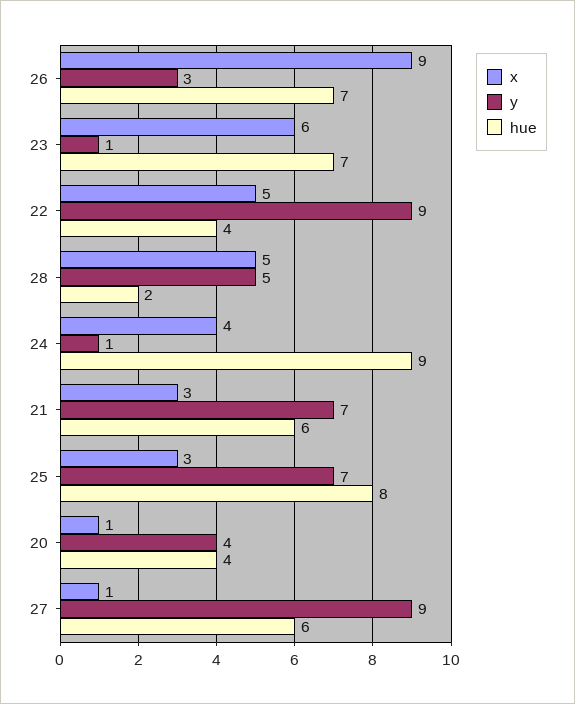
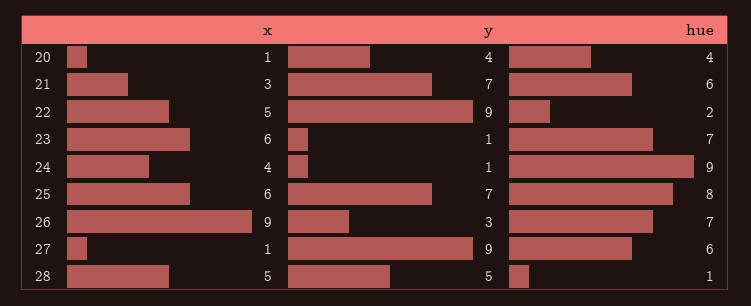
  {
    "x": {
      "26": 9,
      "23": 6,
      "22": 5,
      "28": 5,
      "24": 4,
      "21": 3,
-     "25": 3,
+     "25": 6,
      "20": 1,
      "27": 1
    },
    "y": {
      "26": 3,
      "23": 1,
      "22": 9,
      "28": 5,
      "24": 1,
      "21": 7,
      "25": 7,
      "20": 4,
      "27": 9
    },
    "hue": {
      "26": 7,
      "23": 7,
-     "22": 4,
+     "22": 2,
-     "28": 2,
+     "28": 1,
      "24": 9,
      "21": 6,
      "25": 8,
      "20": 4,
      "27": 6
    }
  }

